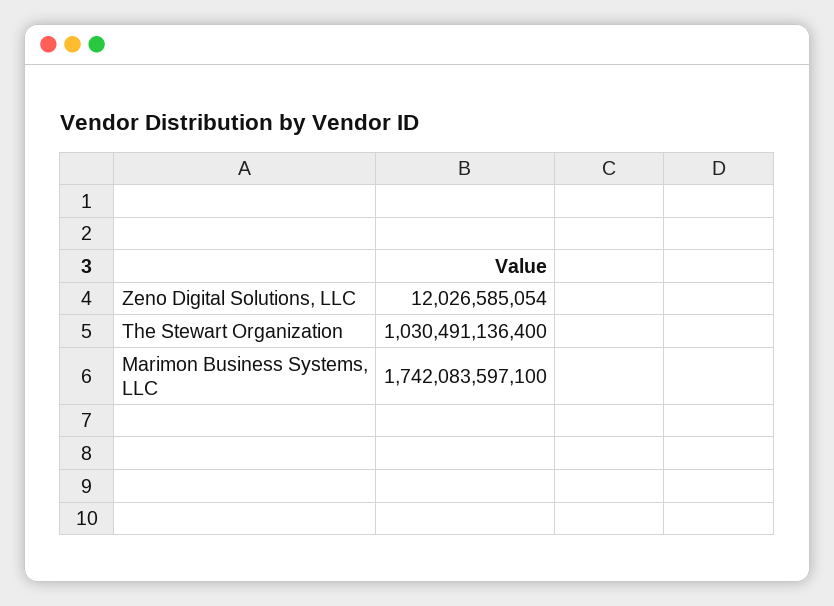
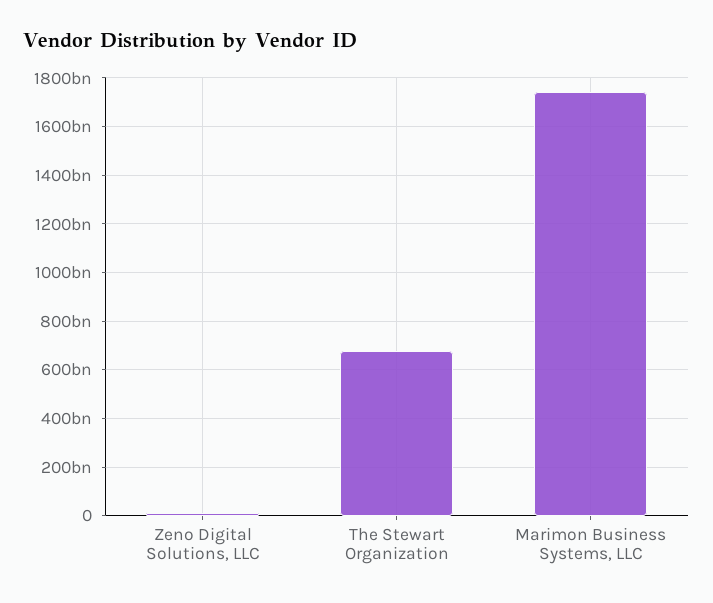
  {
    "Zeno Digital Solutions, LLC": 12026585054,
-   "The Stewart Organization": 1030491136400,
+   "The Stewart Organization": 675000000000,
    "Marimon Business Systems, LLC": 1742083597100
  }

